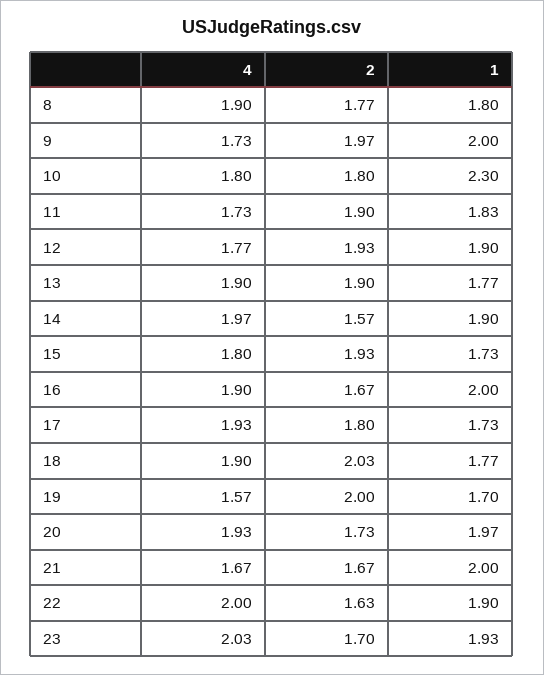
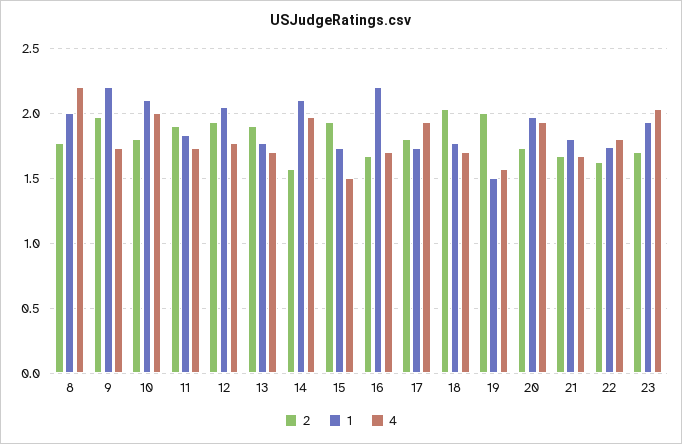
  {
    "4": {
-     "8": 1.9,
+     "8": 2.2,
      "9": 1.73,
-     "10": 1.8,
+     "10": 2,
      "11": 1.73,
      "12": 1.77,
-     "13": 1.9,
+     "13": 1.7,
      "14": 1.97,
-     "15": 1.8,
+     "15": 1.5,
-     "16": 1.9,
+     "16": 1.7,
      "17": 1.93,
-     "18": 1.9,
+     "18": 1.7,
      "19": 1.57,
      "20": 1.93,
      "21": 1.67,
-     "22": 2,
+     "22": 1.8,
      "23": 2.03
    },
    "2": {
      "8": 1.77,
      "9": 1.97,
      "10": 1.8,
      "11": 1.9,
      "12": 1.93,
      "13": 1.9,
      "14": 1.57,
      "15": 1.93,
      "16": 1.67,
      "17": 1.8,
      "18": 2.03,
      "19": 2,
      "20": 1.73,
      "21": 1.67,
      "22": 1.63,
      "23": 1.7
    },
    "1": {
-     "8": 1.8,
+     "8": 2,
-     "9": 2,
+     "9": 2.2,
-     "10": 2.3,
+     "10": 2.1,
      "11": 1.83,
-     "12": 1.9,
+     "12": 2.05,
      "13": 1.77,
-     "14": 1.9,
+     "14": 2.1,
      "15": 1.73,
-     "16": 2,
+     "16": 2.2,
      "17": 1.73,
      "18": 1.77,
-     "19": 1.7,
+     "19": 1.5,
      "20": 1.97,
-     "21": 2,
+     "21": 1.8,
-     "22": 1.9,
+     "22": 1.75,
      "23": 1.93
    }
  }

